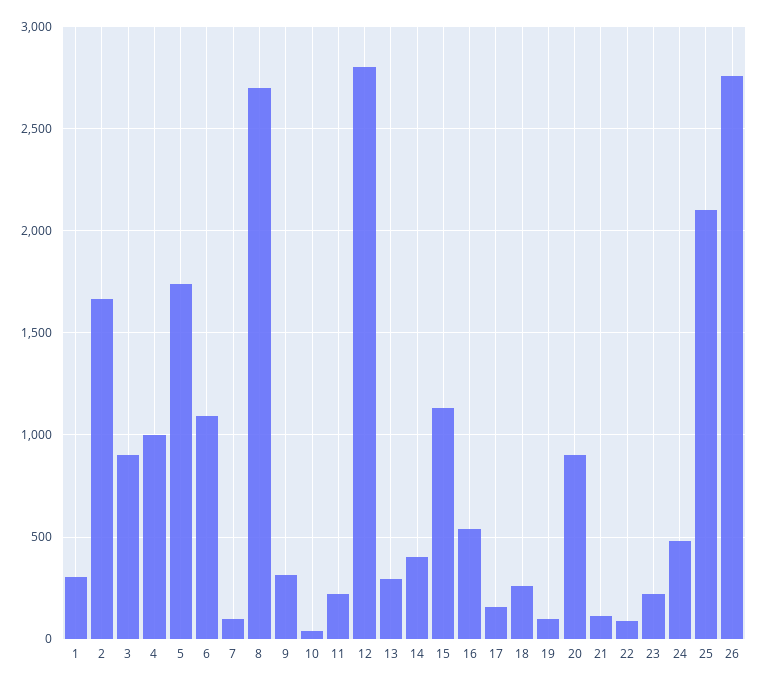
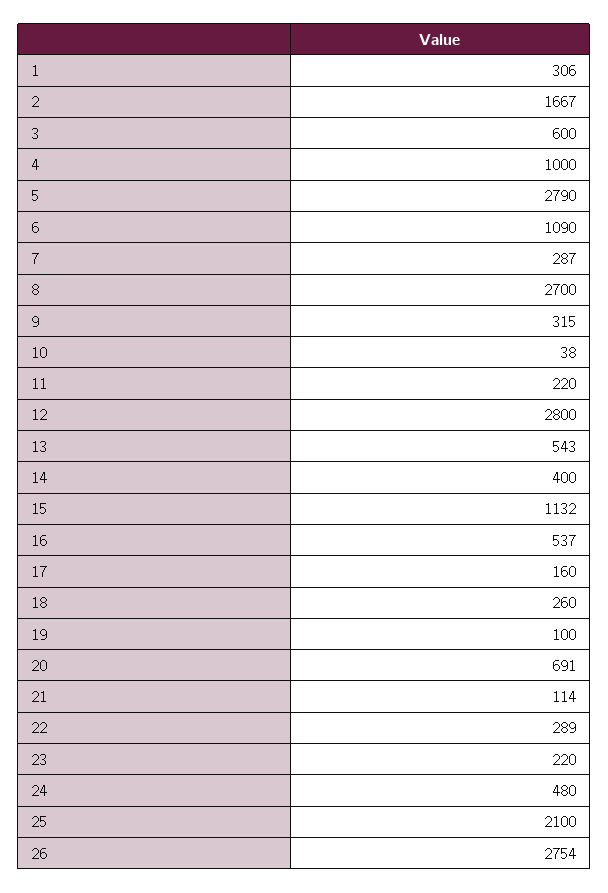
  {
    "1": 306,
    "2": 1667,
-   "3": 900,
+   "3": 600,
    "4": 1000,
-   "5": 1750,
+   "5": 2790,
    "6": 1090,
-   "7": 100,
+   "7": 287,
    "8": 2700,
    "9": 315,
    "10": 38,
    "11": 220,
    "12": 2800,
-   "13": 300,
+   "13": 543,
    "14": 400,
    "15": 1132,
    "16": 537,
    "17": 160,
    "18": 260,
    "19": 100,
-   "20": 900,
+   "20": 691,
    "21": 114,
-   "22": 100,
+   "22": 289,
    "23": 220,
    "24": 480,
    "25": 2100,
    "26": 2754
  }

